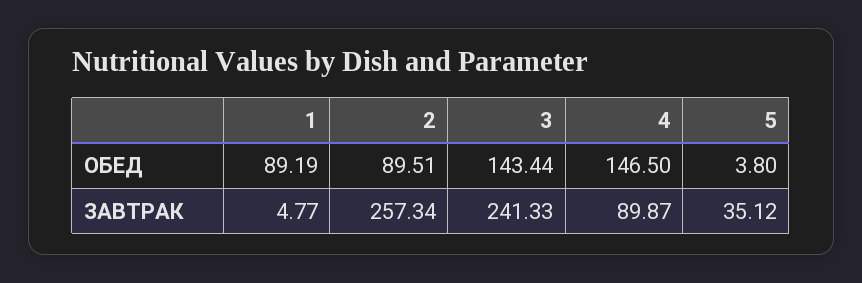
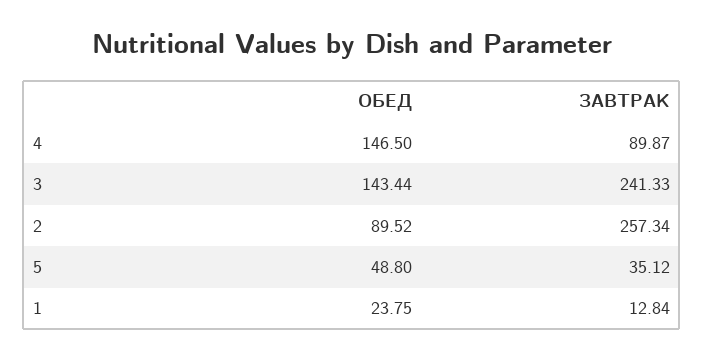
  {
    "1": {
-     "ОБЕД": 89.19,
+     "ОБЕД": 23.75,
-     "ЗАВТРАК": 4.77
+     "ЗАВТРАК": 12.84
    },
    "2": {
-     "ОБЕД": 89.51,
+     "ОБЕД": 89.52,
      "ЗАВТРАК": 257.34
    },
    "3": {
      "ОБЕД": 143.44,
      "ЗАВТРАК": 241.33
    },
    "4": {
      "ОБЕД": 146.5,
      "ЗАВТРАК": 89.87
    },
    "5": {
-     "ОБЕД": 3.8,
+     "ОБЕД": 48.8,
      "ЗАВТРАК": 35.12
    }
  }

